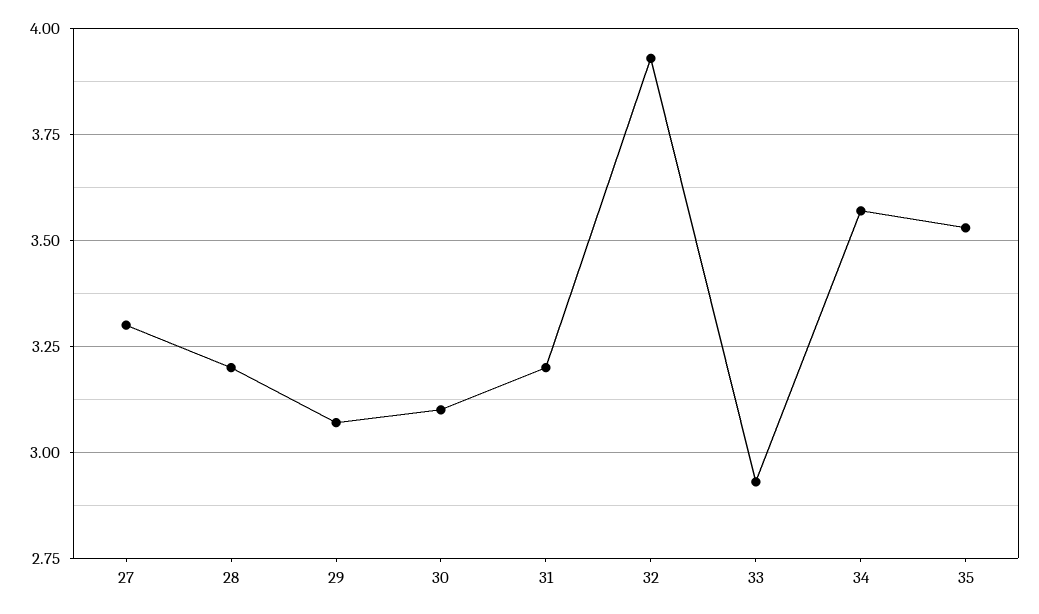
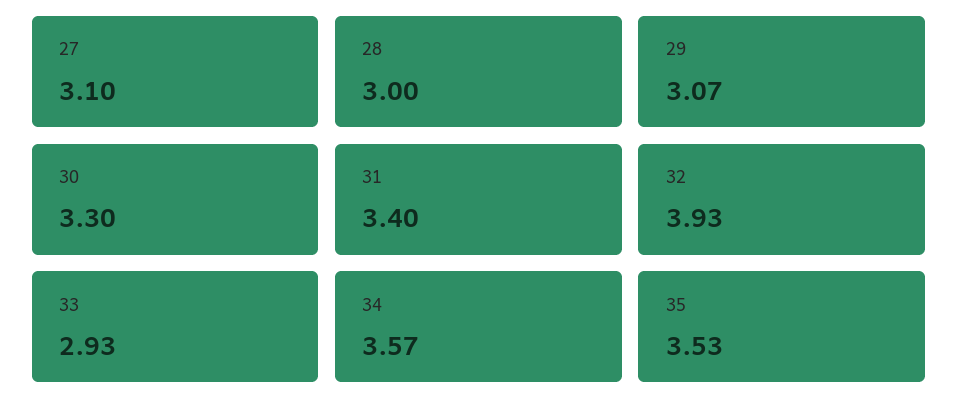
  {
-   "27": 3.3,
+   "27": 3.1,
-   "28": 3.2,
+   "28": 3,
    "29": 3.07,
-   "30": 3.1,
+   "30": 3.3,
-   "31": 3.2,
+   "31": 3.4,
    "32": 3.93,
    "33": 2.93,
    "34": 3.57,
    "35": 3.53
  }

